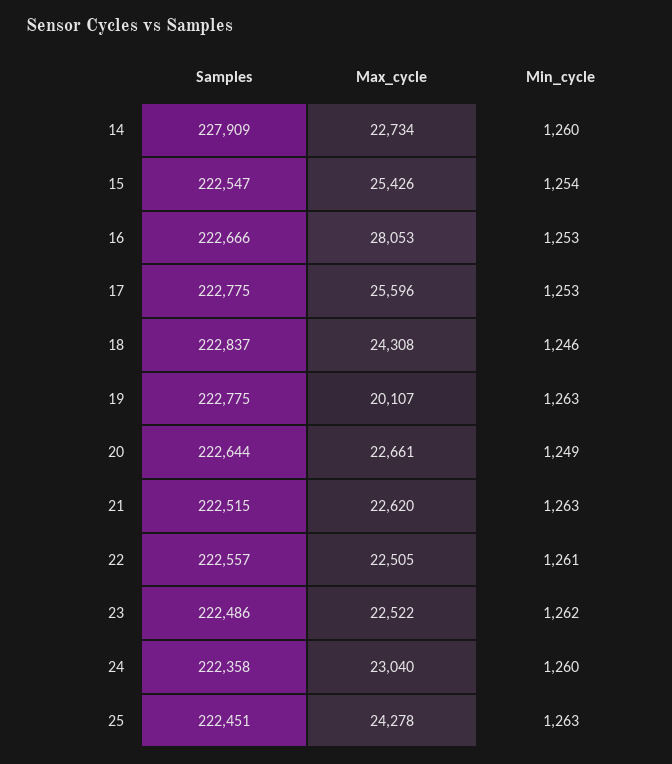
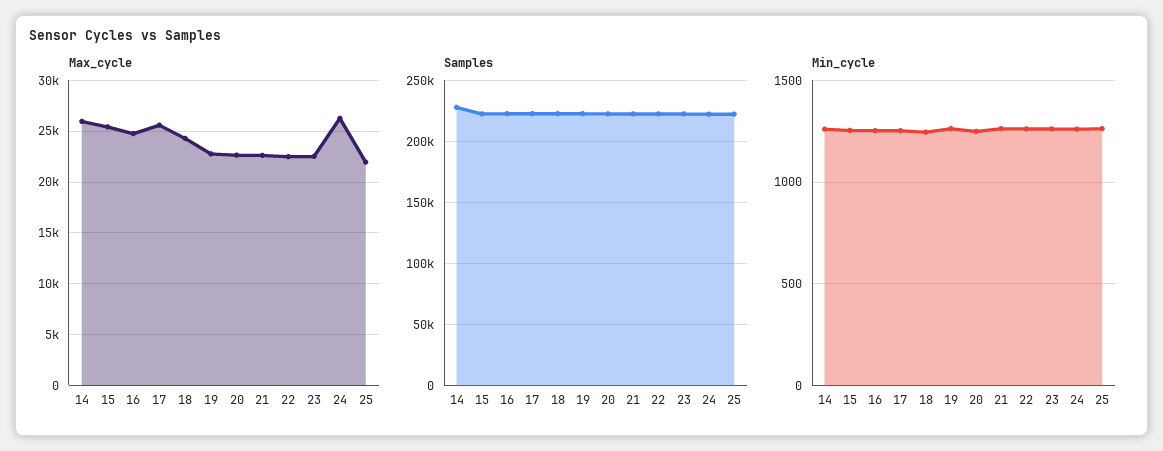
  {
    "Samples": {
      "14": 227909,
      "15": 222547,
      "16": 222666,
      "17": 222775,
      "18": 222837,
      "19": 222775,
      "20": 222644,
      "21": 222515,
      "22": 222557,
      "23": 222486,
      "24": 222358,
      "25": 222451
    },
    "Max_cycle": {
-     "14": 22734,
+     "14": 26000,
      "15": 25426,
-     "16": 28053,
+     "16": 25000,
      "17": 25596,
      "18": 24308,
-     "19": 20107,
+     "19": 23000,
      "20": 22661,
      "21": 22620,
      "22": 22505,
      "23": 22522,
-     "24": 23040,
+     "24": 26000,
-     "25": 24278
+     "25": 22000
    },
    "Min_cycle": {
      "14": 1260,
      "15": 1254,
      "16": 1253,
      "17": 1253,
      "18": 1246,
      "19": 1263,
      "20": 1249,
      "21": 1263,
      "22": 1261,
      "23": 1262,
      "24": 1260,
      "25": 1263
    }
  }

